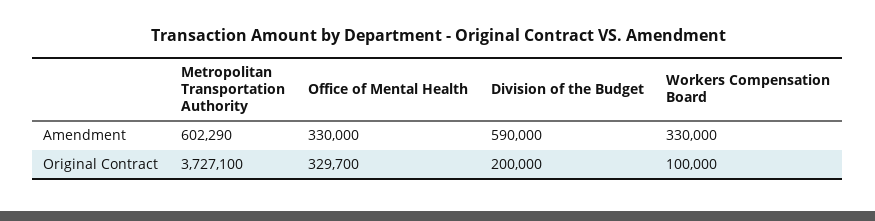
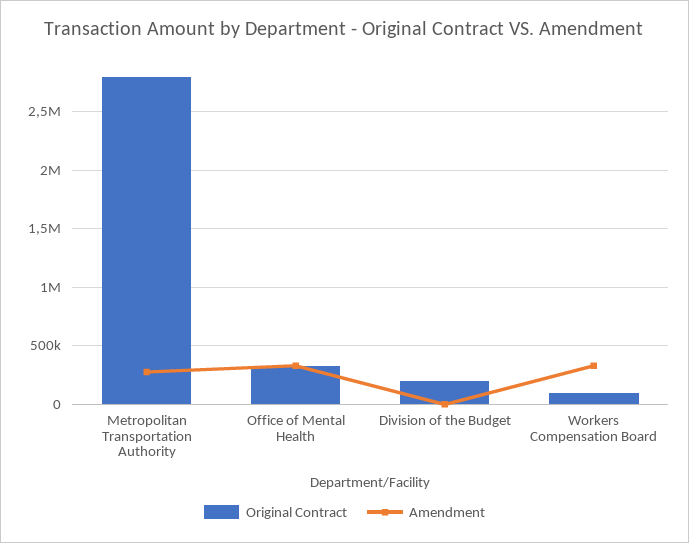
  {
    "Amendment": {
-     "Metropolitan Transportation Authority": 602290,
+     "Metropolitan Transportation Authority": 300000,
      "Office of Mental Health": 330000,
-     "Division of the Budget": 590000,
+     "Division of the Budget": 0,
      "Workers Compensation Board": 330000
    },
    "Original Contract": {
-     "Metropolitan Transportation Authority": 3727100,
+     "Metropolitan Transportation Authority": 2800000,
      "Office of Mental Health": 329700,
      "Division of the Budget": 200000,
      "Workers Compensation Board": 100000
    }
  }

